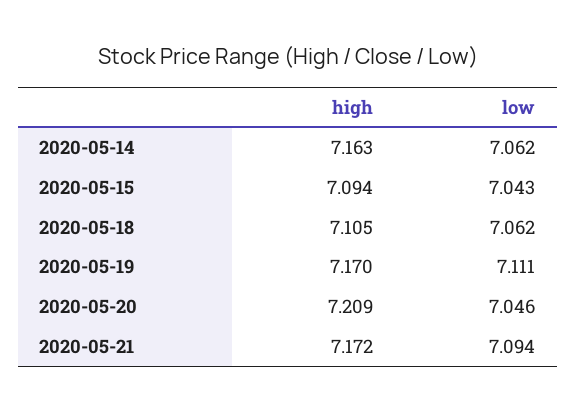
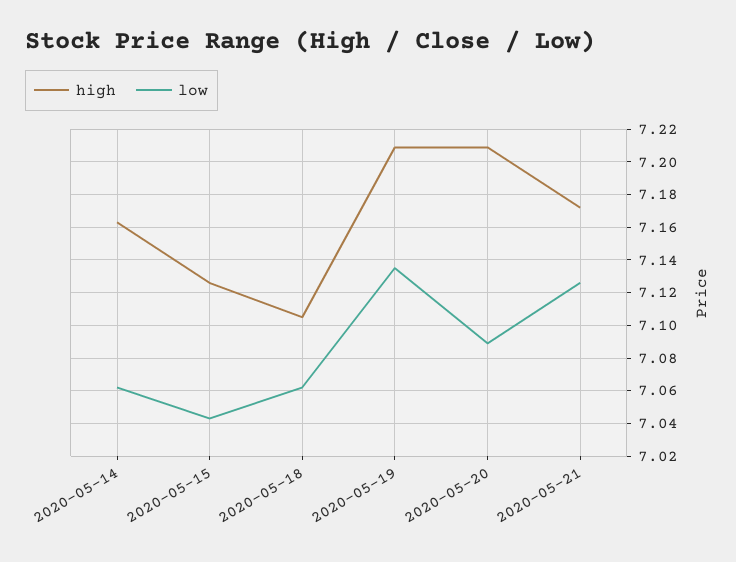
  {
    "high": {
      "2020-05-14": 7.163,
-     "2020-05-15": 7.094,
+     "2020-05-15": 7.125,
      "2020-05-18": 7.105,
-     "2020-05-19": 7.17,
+     "2020-05-19": 7.21,
      "2020-05-20": 7.209,
      "2020-05-21": 7.172
    },
    "low": {
      "2020-05-14": 7.062,
      "2020-05-15": 7.043,
      "2020-05-18": 7.062,
-     "2020-05-19": 7.111,
+     "2020-05-19": 7.135,
-     "2020-05-20": 7.046,
+     "2020-05-20": 7.09,
-     "2020-05-21": 7.094
+     "2020-05-21": 7.125
    }
  }

